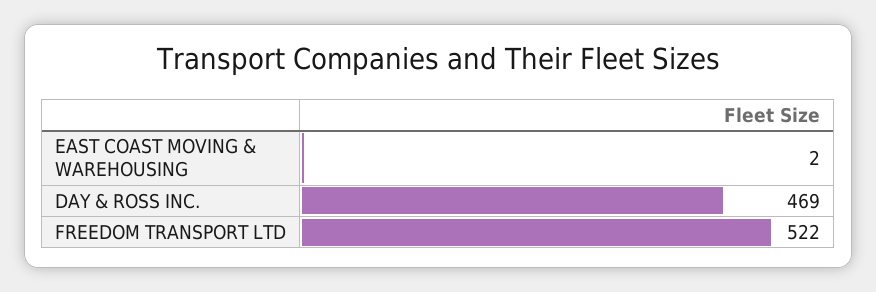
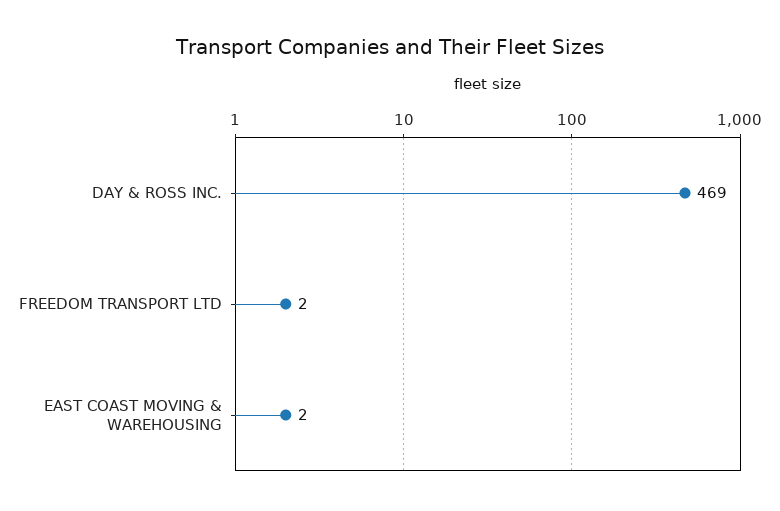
  {
    "EAST COAST MOVING & WAREHOUSING": 2,
    "DAY & ROSS INC.": 469,
-   "FREEDOM TRANSPORT LTD": 522
+   "FREEDOM TRANSPORT LTD": 2
  }

